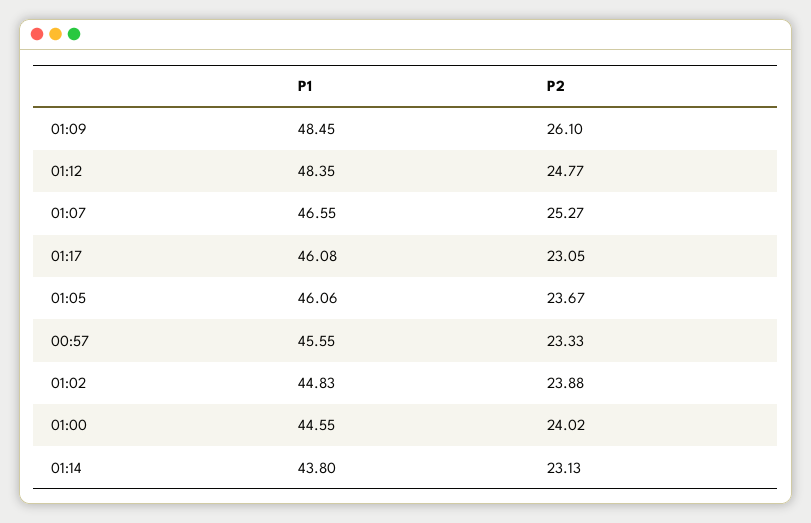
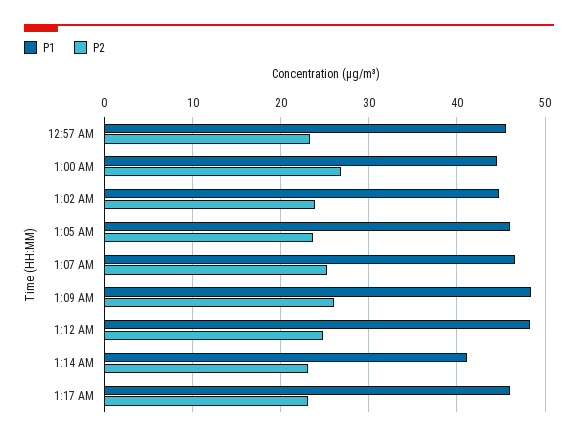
  {
    "P1": {
      "01:09": 48.45,
      "01:12": 48.35,
      "01:07": 46.55,
      "01:17": 46.08,
      "01:05": 46.06,
      "00:57": 45.55,
      "01:02": 44.83,
      "01:00": 44.55,
-     "01:14": 43.8
+     "01:14": 41
    },
    "P2": {
      "01:09": 26.1,
      "01:12": 24.77,
      "01:07": 25.27,
      "01:17": 23.05,
      "01:05": 23.67,
      "00:57": 23.33,
      "01:02": 23.88,
-     "01:00": 24.02,
+     "01:00": 27,
      "01:14": 23.13
    }
  }

